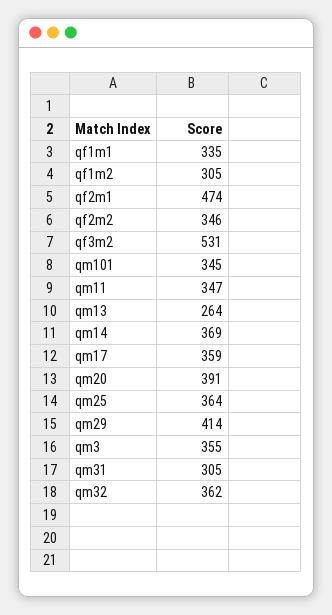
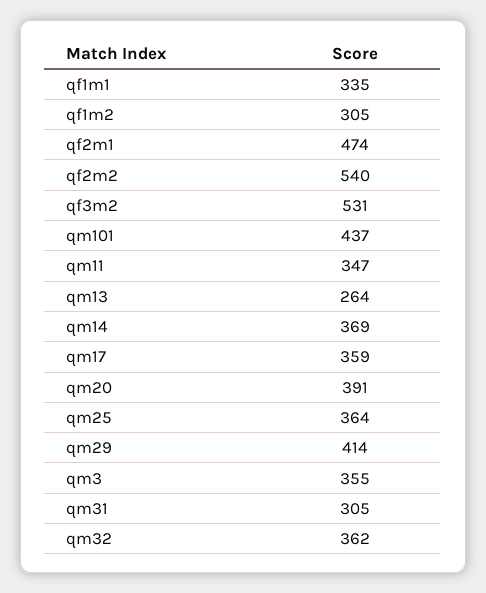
  {
    "qf1m1": 335,
    "qf1m2": 305,
    "qf2m1": 474,
-   "qf2m2": 346,
+   "qf2m2": 540,
    "qf3m2": 531,
-   "qm101": 345,
+   "qm101": 437,
    "qm11": 347,
    "qm13": 264,
    "qm14": 369,
    "qm17": 359,
    "qm20": 391,
    "qm25": 364,
    "qm29": 414,
    "qm3": 355,
    "qm31": 305,
    "qm32": 362
  }

